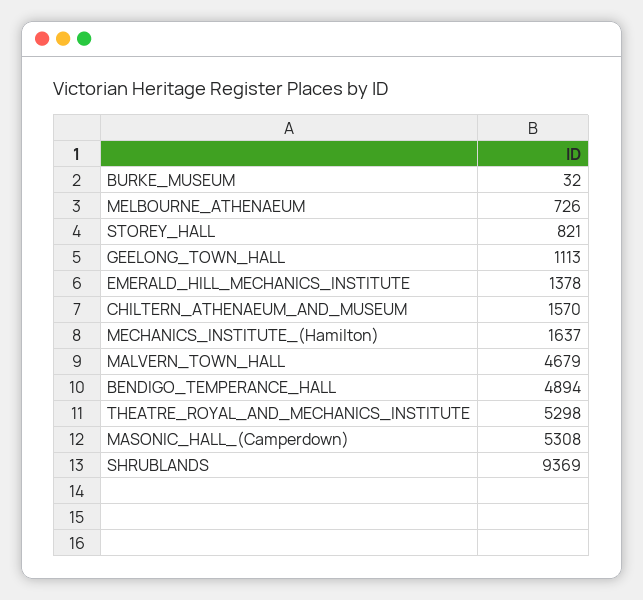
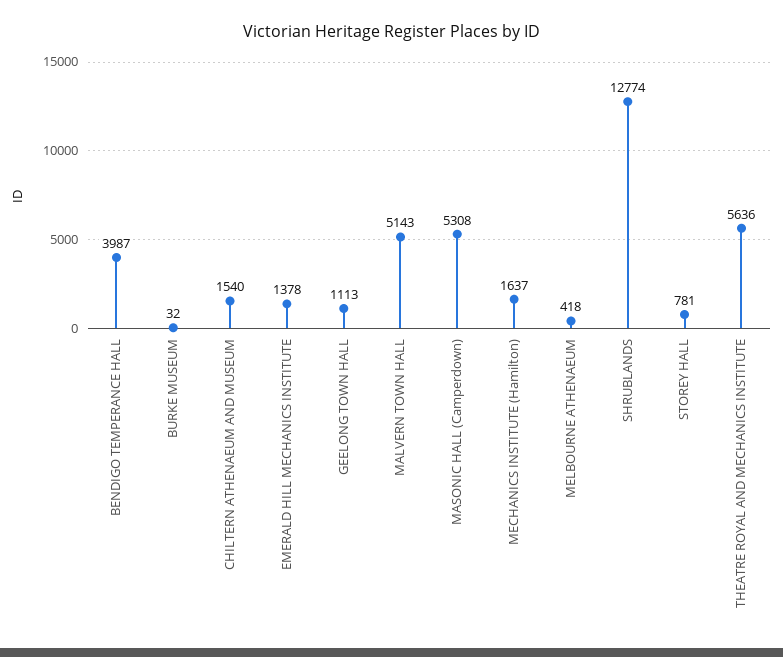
  {
    "BURKE_MUSEUM": 32,
-   "MELBOURNE_ATHENAEUM": 726,
+   "MELBOURNE_ATHENAEUM": 418,
-   "STOREY_HALL": 821,
+   "STOREY_HALL": 781,
    "GEELONG_TOWN_HALL": 1113,
    "EMERALD_HILL_MECHANICS_INSTITUTE": 1378,
-   "CHILTERN_ATHENAEUM_AND_MUSEUM": 1570,
+   "CHILTERN_ATHENAEUM_AND_MUSEUM": 1540,
    "MECHANICS_INSTITUTE_(Hamilton)": 1637,
-   "MALVERN_TOWN_HALL": 4679,
+   "MALVERN_TOWN_HALL": 5143,
-   "BENDIGO_TEMPERANCE_HALL": 4894,
+   "BENDIGO_TEMPERANCE_HALL": 3987,
-   "THEATRE_ROYAL_AND_MECHANICS_INSTITUTE": 5298,
+   "THEATRE_ROYAL_AND_MECHANICS_INSTITUTE": 5636,
    "MASONIC_HALL_(Camperdown)": 5308,
-   "SHRUBLANDS": 9369
+   "SHRUBLANDS": 12774
  }

